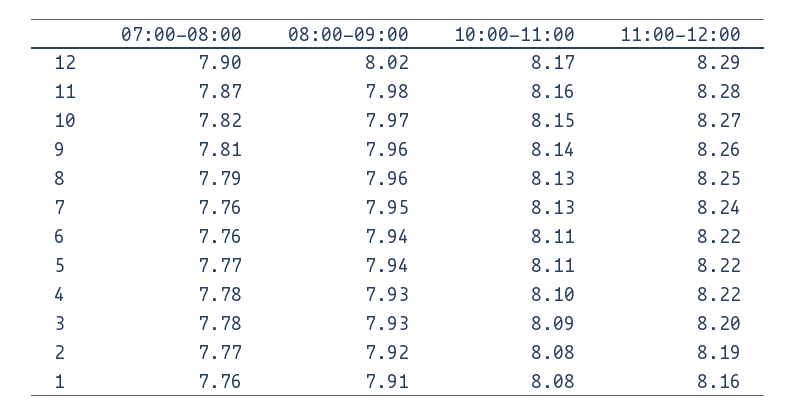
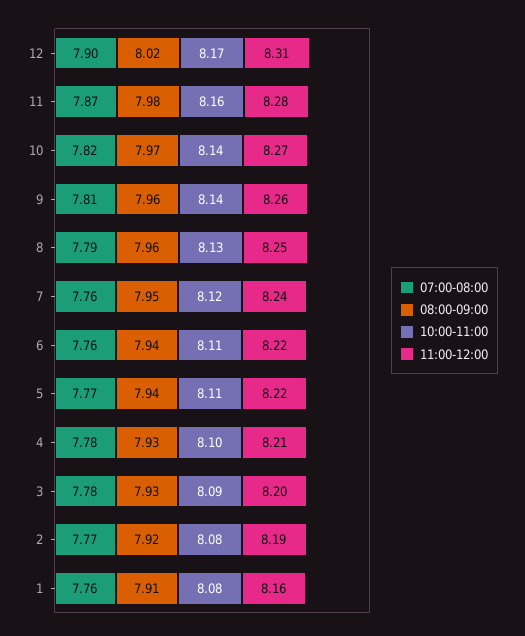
  {
    "07:00-08:00": {
      "12": 7.9,
      "11": 7.87,
      "10": 7.82,
      "9": 7.81,
      "8": 7.79,
      "7": 7.76,
      "6": 7.76,
      "5": 7.77,
      "4": 7.78,
      "3": 7.78,
      "2": 7.77,
      "1": 7.76
    },
    "08:00-09:00": {
      "12": 8.02,
      "11": 7.98,
      "10": 7.97,
      "9": 7.96,
      "8": 7.96,
      "7": 7.95,
      "6": 7.94,
      "5": 7.94,
      "4": 7.93,
      "3": 7.93,
      "2": 7.92,
      "1": 7.91
    },
    "10:00-11:00": {
      "12": 8.17,
      "11": 8.16,
-     "10": 8.15,
+     "10": 8.14,
      "9": 8.14,
      "8": 8.13,
-     "7": 8.13,
+     "7": 8.12,
      "6": 8.11,
      "5": 8.11,
      "4": 8.1,
      "3": 8.09,
      "2": 8.08,
      "1": 8.08
    },
    "11:00-12:00": {
-     "12": 8.29,
+     "12": 8.31,
      "11": 8.28,
      "10": 8.27,
      "9": 8.26,
      "8": 8.25,
      "7": 8.24,
      "6": 8.22,
      "5": 8.22,
-     "4": 8.22,
+     "4": 8.21,
      "3": 8.2,
      "2": 8.19,
      "1": 8.16
    }
  }

